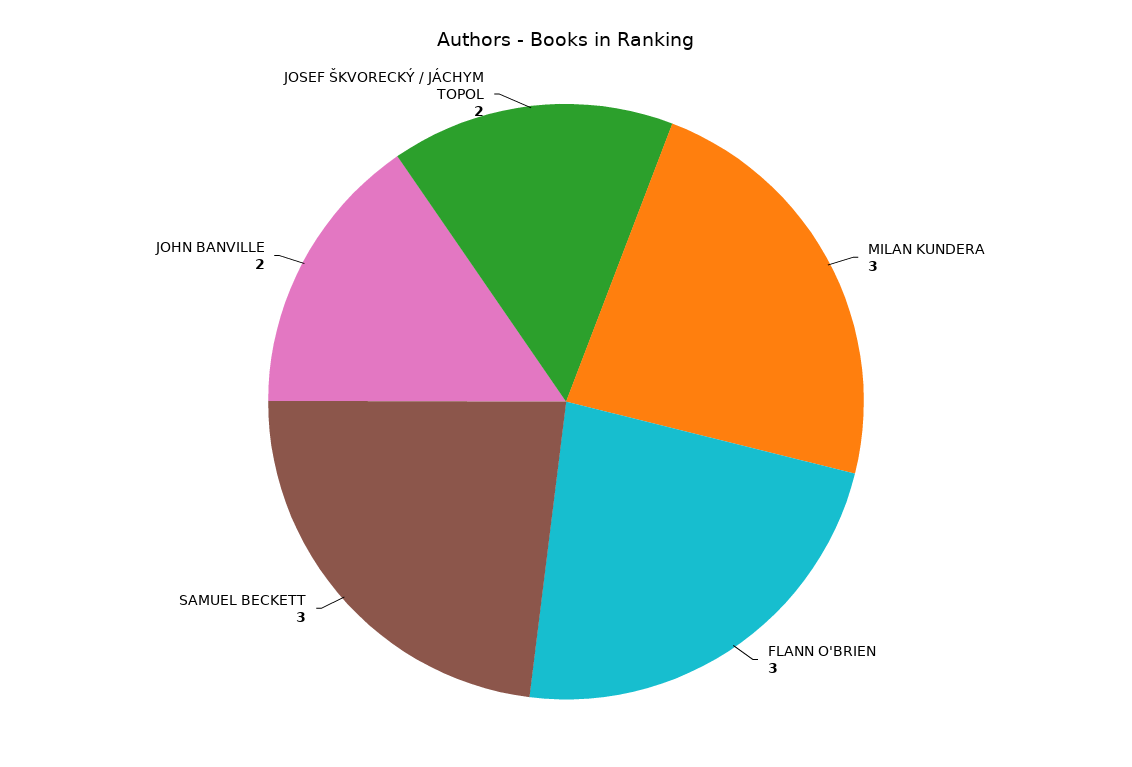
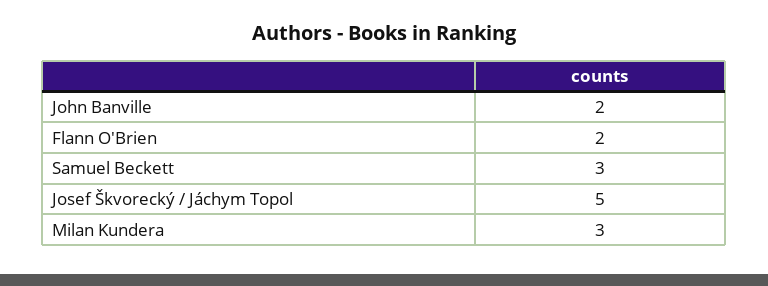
  {
    "MILAN KUNDERA": 3,
-   "FLANN O'BRIEN": 3,
+   "FLANN O'BRIEN": 2,
    "SAMUEL BECKETT": 3,
    "JOHN BANVILLE": 2,
-   "JOSEF ŠKVORECKÝ / JÁCHYM TOPOL": 2
+   "JOSEF ŠKVORECKÝ / JÁCHYM TOPOL": 5
  }

